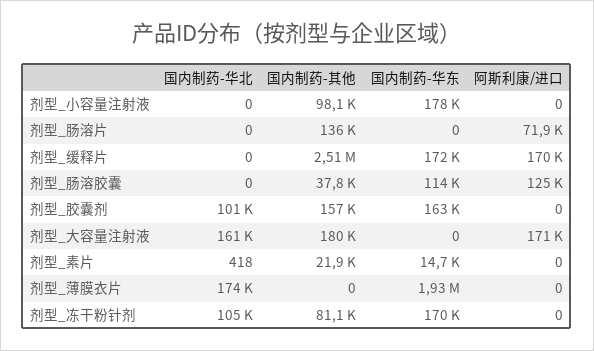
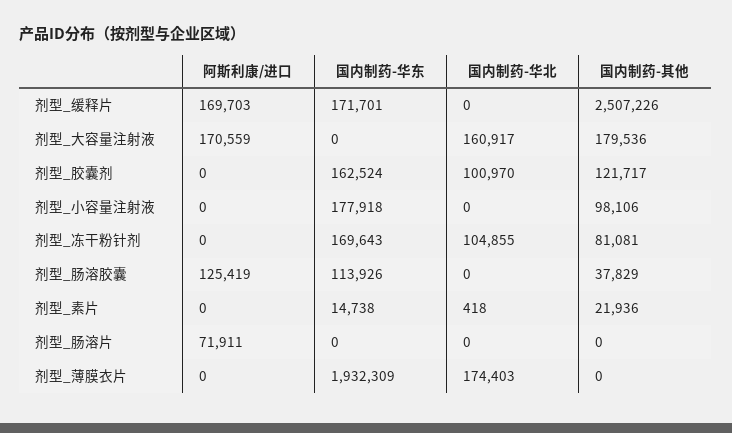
  {
    "国内制药-华北": {
      "剂型_小容量注射液": 0,
      "剂型_肠溶片": 0,
      "剂型_缓释片": 0,
      "剂型_肠溶胶囊": 0,
      "剂型_胶囊剂": 100970,
      "剂型_大容量注射液": 160917,
      "剂型_素片": 418,
      "剂型_薄膜衣片": 174403,
      "剂型_冻干粉针剂": 104855
    },
    "国内制药-其他": {
      "剂型_小容量注射液": 98106,
-     "剂型_肠溶片": 136000,
+     "剂型_肠溶片": 0,
      "剂型_缓释片": 2507226,
      "剂型_肠溶胶囊": 37829,
-     "剂型_胶囊剂": 157000,
+     "剂型_胶囊剂": 121717,
      "剂型_大容量注射液": 179536,
      "剂型_素片": 21936,
      "剂型_薄膜衣片": 0,
      "剂型_冻干粉针剂": 81081
    },
    "国内制药-华东": {
      "剂型_小容量注射液": 177918,
      "剂型_肠溶片": 0,
      "剂型_缓释片": 171701,
      "剂型_肠溶胶囊": 113926,
      "剂型_胶囊剂": 162524,
      "剂型_大容量注射液": 0,
      "剂型_素片": 14738,
      "剂型_薄膜衣片": 1932309,
      "剂型_冻干粉针剂": 169643
    },
    "阿斯利康/进口": {
      "剂型_小容量注射液": 0,
      "剂型_肠溶片": 71911,
      "剂型_缓释片": 169703,
      "剂型_肠溶胶囊": 125419,
      "剂型_胶囊剂": 0,
      "剂型_大容量注射液": 170559,
      "剂型_素片": 0,
      "剂型_薄膜衣片": 0,
      "剂型_冻干粉针剂": 0
    }
  }

